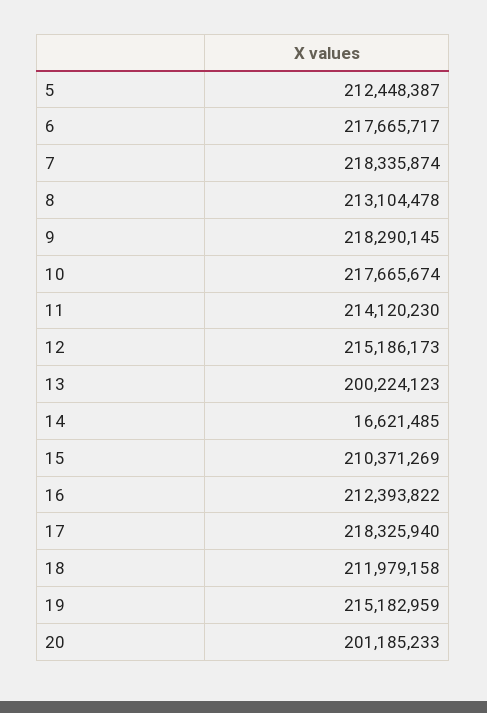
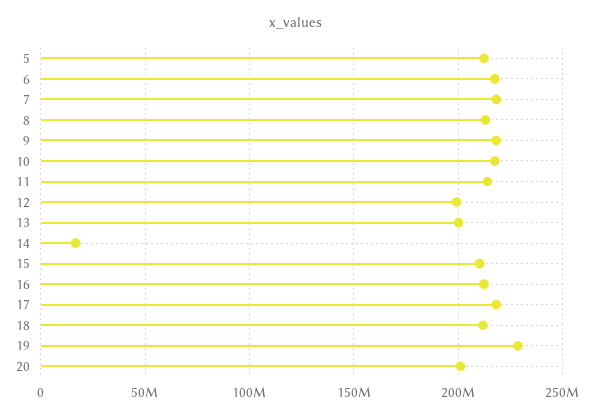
  {
    "5": 212448387,
    "6": 217665717,
    "7": 218335874,
    "8": 213104478,
    "9": 218290145,
    "10": 217665674,
    "11": 214120230,
-   "12": 215186173,
+   "12": 200000000,
    "13": 200224123,
    "14": 16621485,
    "15": 210371269,
    "16": 212393822,
    "17": 218325940,
    "18": 211979158,
-   "19": 215182959,
+   "19": 230000000,
    "20": 201185233
  }

